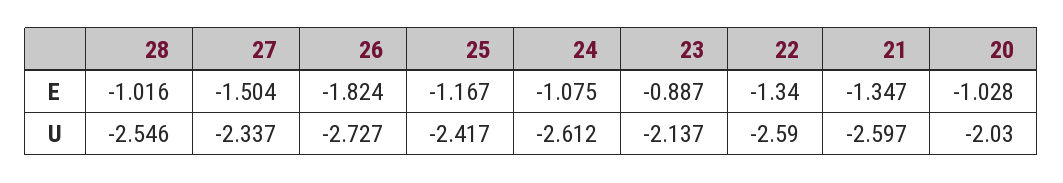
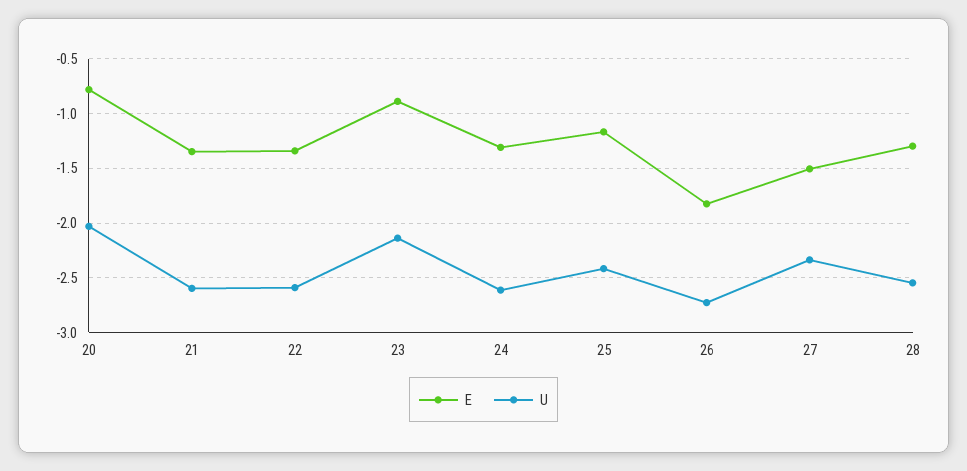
  {
    "E": {
-     "28": -1.016,
+     "28": -1.3,
      "27": -1.504,
      "26": -1.824,
      "25": -1.167,
-     "24": -1.075,
+     "24": -1.3,
      "23": -0.887,
      "22": -1.34,
      "21": -1.347,
-     "20": -1.028
+     "20": -0.8
    },
    "U": {
      "28": -2.546,
      "27": -2.337,
      "26": -2.727,
      "25": -2.417,
      "24": -2.612,
      "23": -2.137,
      "22": -2.59,
      "21": -2.597,
      "20": -2.03
    }
  }

